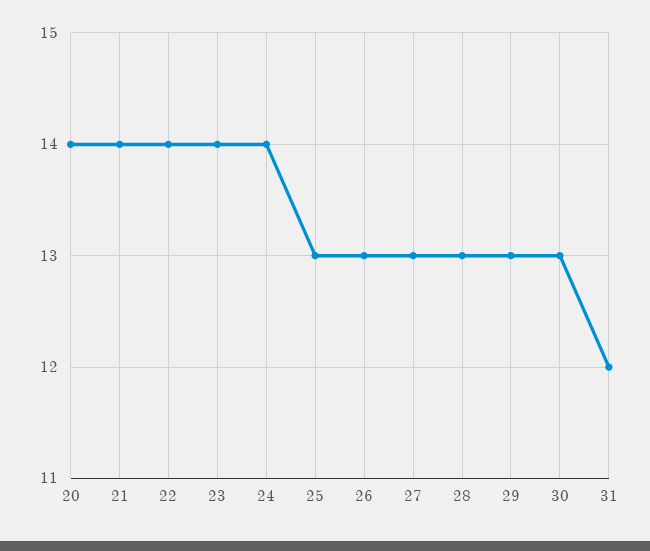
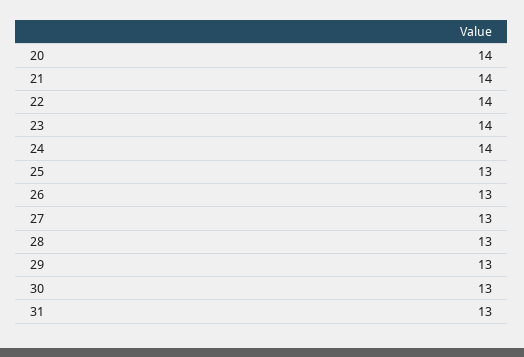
  {
    "20": 14,
    "21": 14,
    "22": 14,
    "23": 14,
    "24": 14,
    "25": 13,
    "26": 13,
    "27": 13,
    "28": 13,
    "29": 13,
    "30": 13,
-   "31": 12
+   "31": 13
  }

